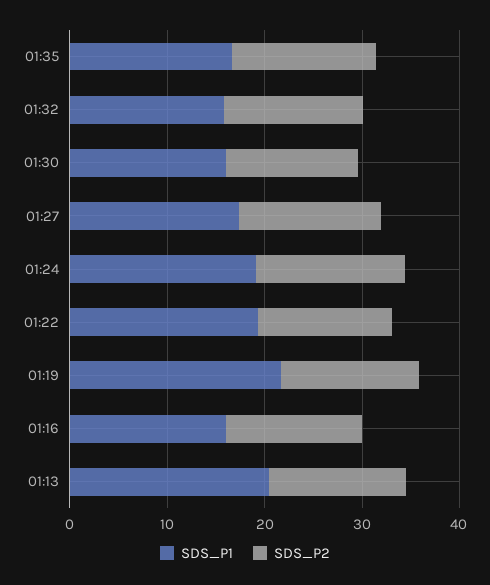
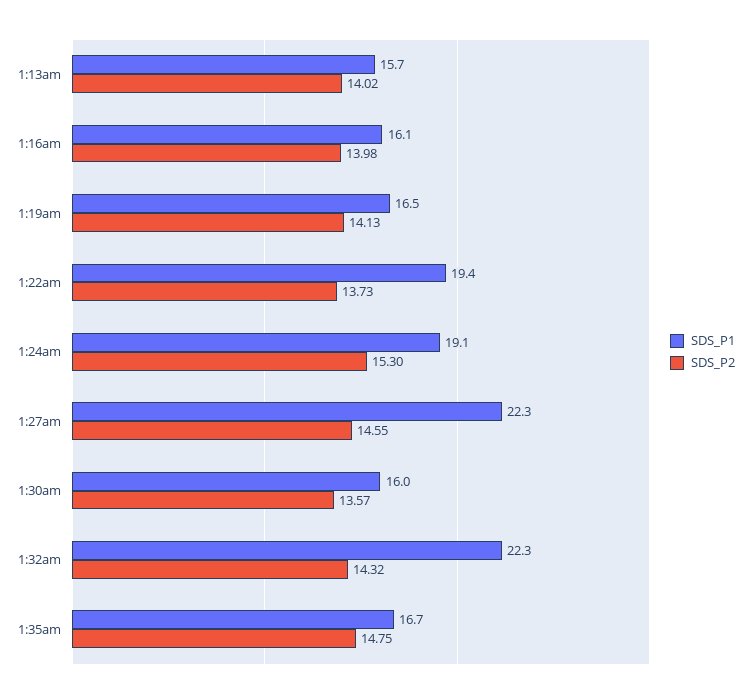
  {
    "SDS_P1": {
      "01:35": 16.7,
-     "01:32": 16,
+     "01:32": 22.3,
      "01:30": 16,
-     "01:27": 18,
+     "01:27": 22.3,
      "01:24": 19.1,
      "01:22": 19.4,
-     "01:19": 22,
+     "01:19": 16.5,
      "01:16": 16.1,
-     "01:13": 20
+     "01:13": 15.7
    },
    "SDS_P2": {
      "01:35": 14.75,
      "01:32": 14.32,
      "01:30": 13.57,
      "01:27": 14.55,
      "01:24": 15.3,
      "01:22": 13.73,
      "01:19": 14.13,
      "01:16": 13.98,
      "01:13": 14.02
    }
  }

